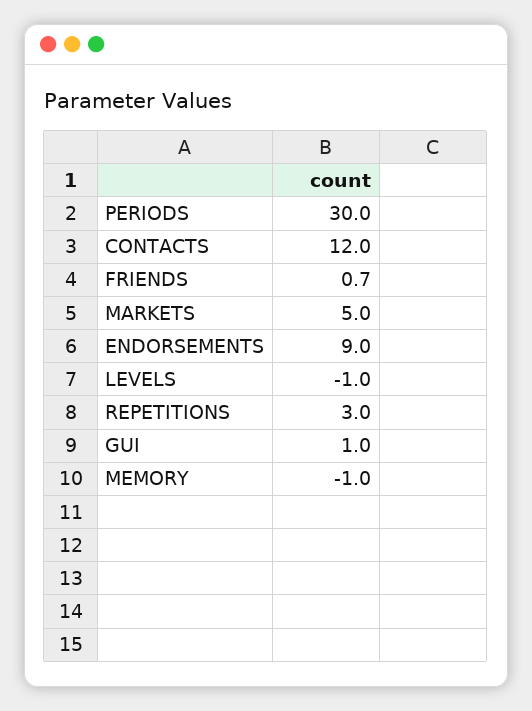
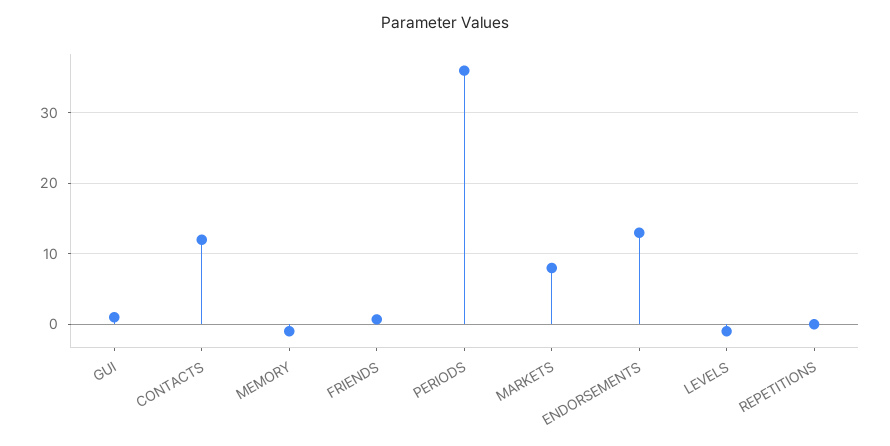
  {
-   "PERIODS": 30,
+   "PERIODS": 36,
    "CONTACTS": 12,
    "FRIENDS": 0.7,
-   "MARKETS": 5,
+   "MARKETS": 8,
-   "ENDORSEMENTS": 9,
+   "ENDORSEMENTS": 13,
    "LEVELS": -1,
-   "REPETITIONS": 3,
+   "REPETITIONS": 0,
    "GUI": 1,
    "MEMORY": -1
  }

